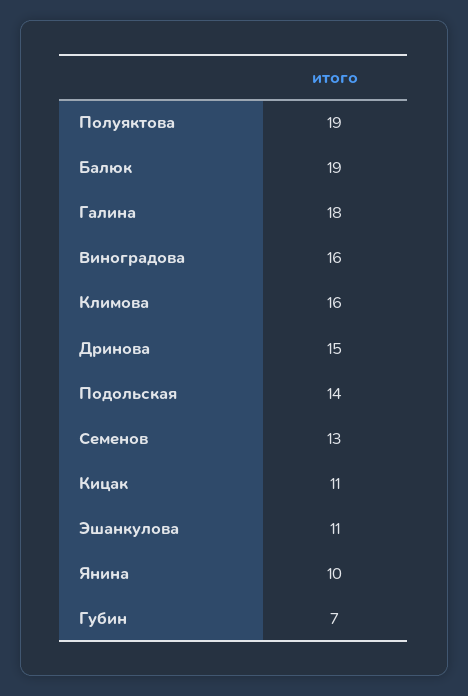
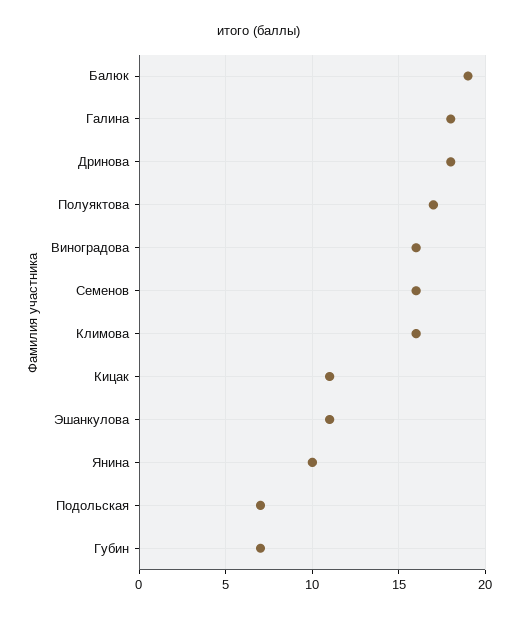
  {
-   "Полуяктова": 19,
+   "Полуяктова": 17,
    "Балюк": 19,
    "Галина": 18,
    "Виноградова": 16,
    "Климова": 16,
-   "Дринова": 15,
+   "Дринова": 18,
-   "Подольская": 14,
+   "Подольская": 7,
-   "Семенов": 13,
+   "Семенов": 16,
    "Кицак": 11,
    "Эшанкулова": 11,
    "Янина": 10,
    "Губин": 7
  }

